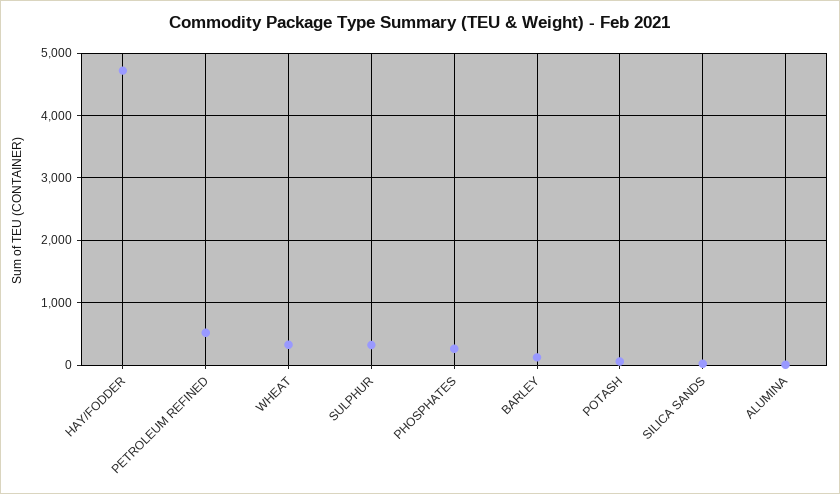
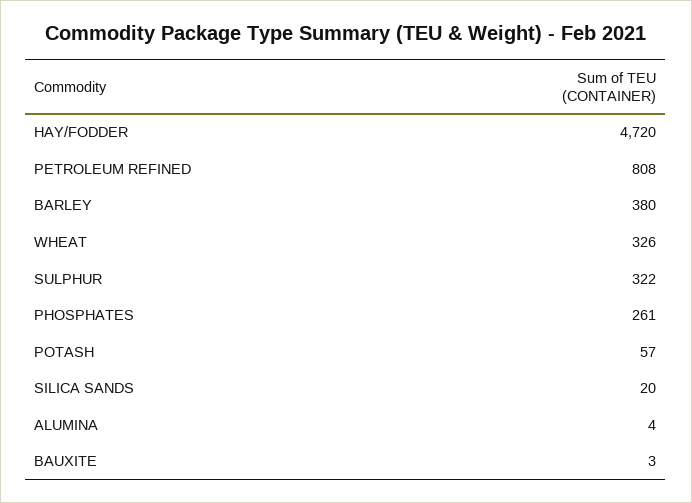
  {
    "HAY/FODDER": 4720,
-   "PETROLEUM REFINED": 500,
+   "PETROLEUM REFINED": 808,
    "WHEAT": 326,
    "SULPHUR": 322,
    "PHOSPHATES": 261,
-   "BARLEY": 100,
+   "BARLEY": 380,
    "POTASH": 57,
    "SILICA SANDS": 20,
-   "ALUMINA": 4
+   "ALUMINA": 4,
+   "BAUXITE": 3
  }

